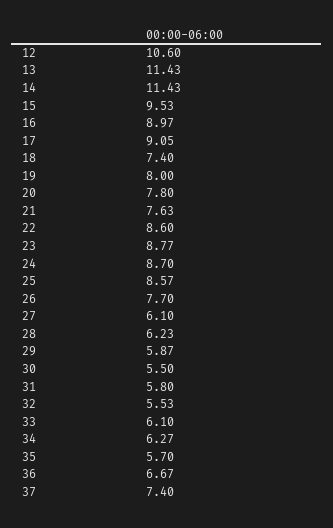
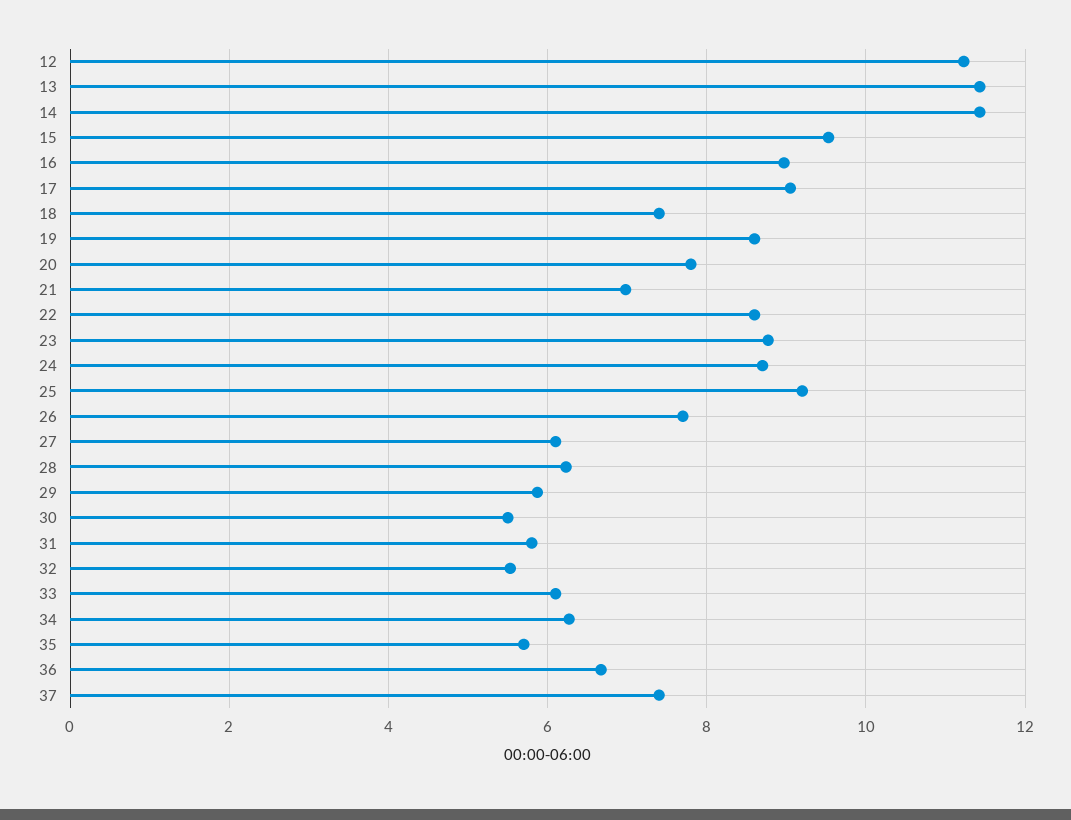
  {
-   "12": 10.6,
+   "12": 11.2,
    "13": 11.43,
    "14": 11.43,
    "15": 9.53,
    "16": 8.97,
    "17": 9.05,
    "18": 7.4,
-   "19": 8,
+   "19": 8.6,
    "20": 7.8,
-   "21": 7.63,
+   "21": 7,
    "22": 8.6,
    "23": 8.77,
    "24": 8.7,
-   "25": 8.57,
+   "25": 9.2,
    "26": 7.7,
    "27": 6.1,
    "28": 6.23,
    "29": 5.87,
    "30": 5.5,
    "31": 5.8,
    "32": 5.53,
    "33": 6.1,
    "34": 6.27,
    "35": 5.7,
    "36": 6.67,
    "37": 7.4
  }

